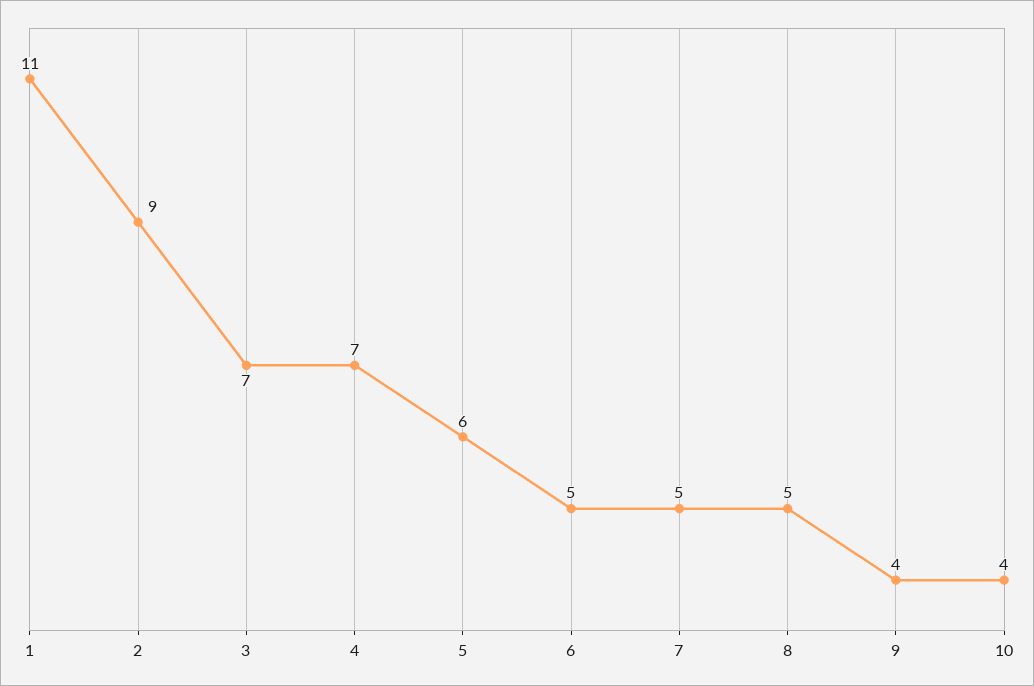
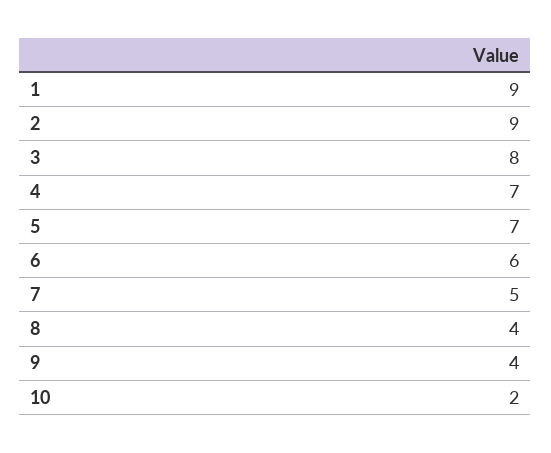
  {
-   "1": 11,
+   "1": 9,
    "2": 9,
-   "3": 7,
+   "3": 8,
    "4": 7,
-   "5": 6,
+   "5": 7,
-   "6": 5,
+   "6": 6,
    "7": 5,
-   "8": 5,
+   "8": 4,
    "9": 4,
-   "10": 4
+   "10": 2
  }

